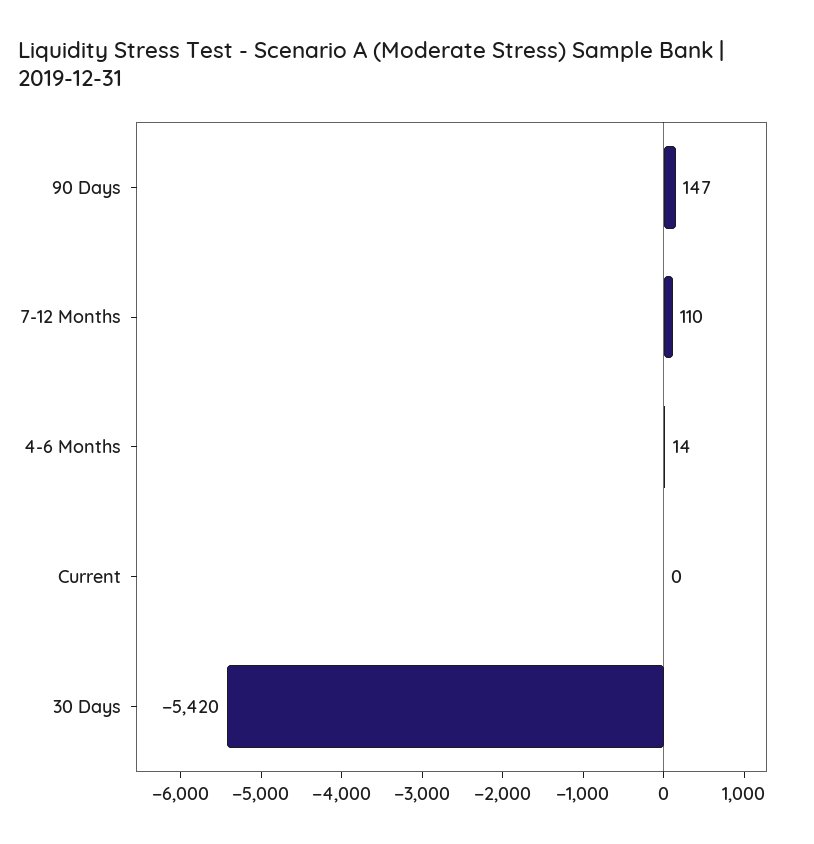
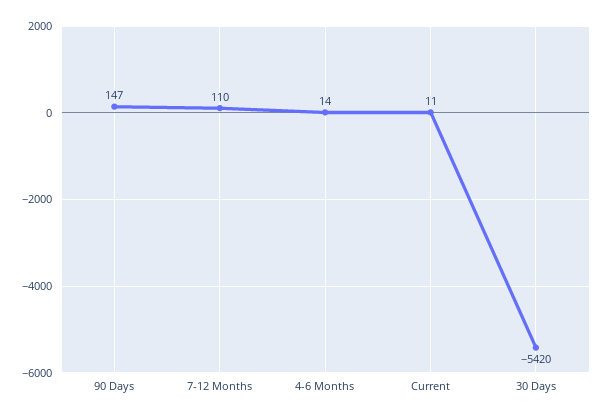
  {
    "90 Days": 147,
    "7-12 Months": 110,
    "4-6 Months": 14,
-   "Current": 0,
+   "Current": 11,
    "30 Days": -5420
  }

